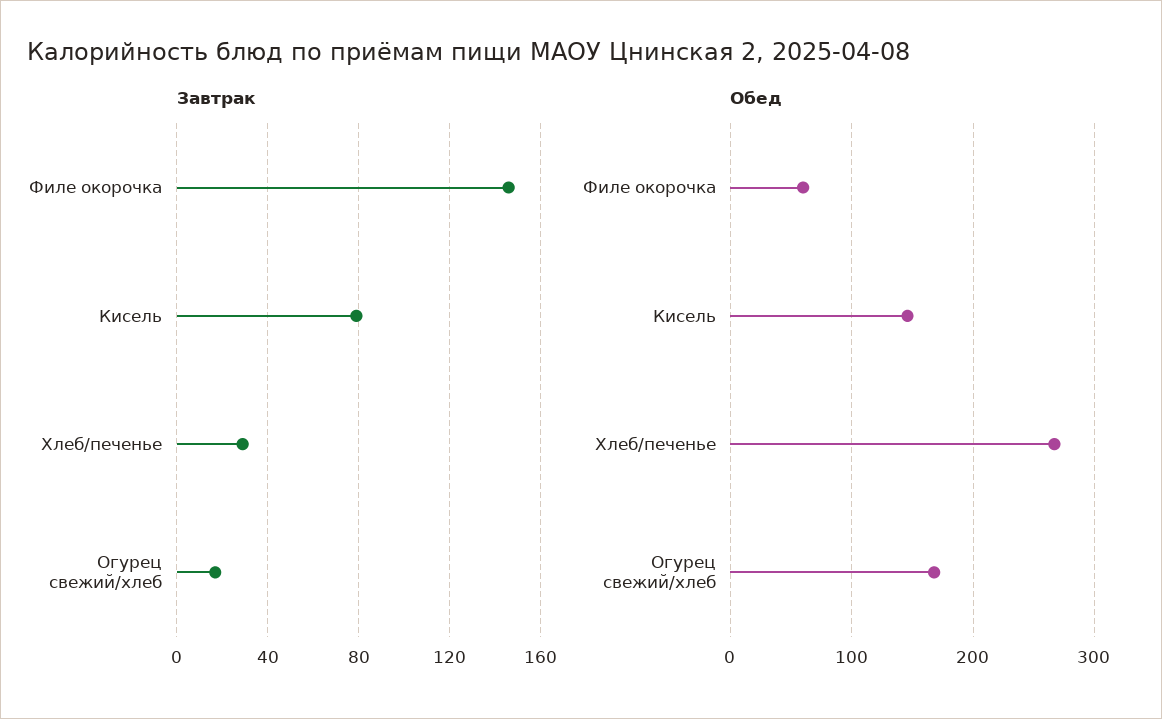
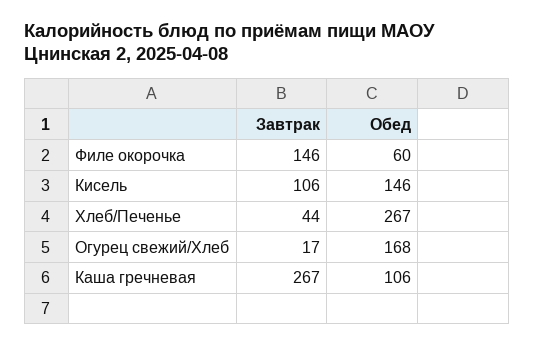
  {
    "Завтрак": {
      "Филе окорочка": 146,
-     "Кисель": 80,
+     "Кисель": 106,
-     "Хлеб/печенье": 30,
+     "Хлеб/печенье": 44,
-     "Огурец свежий/хлеб": 17
+     "Огурец свежий/хлеб": 17,
+     "Каша гречневая": 267
    },
    "Обед": {
      "Филе окорочка": 60,
      "Кисель": 146,
      "Хлеб/печенье": 267,
-     "Огурец свежий/хлеб": 168
+     "Огурец свежий/хлеб": 168,
+     "Каша гречневая": 106
    }
  }

